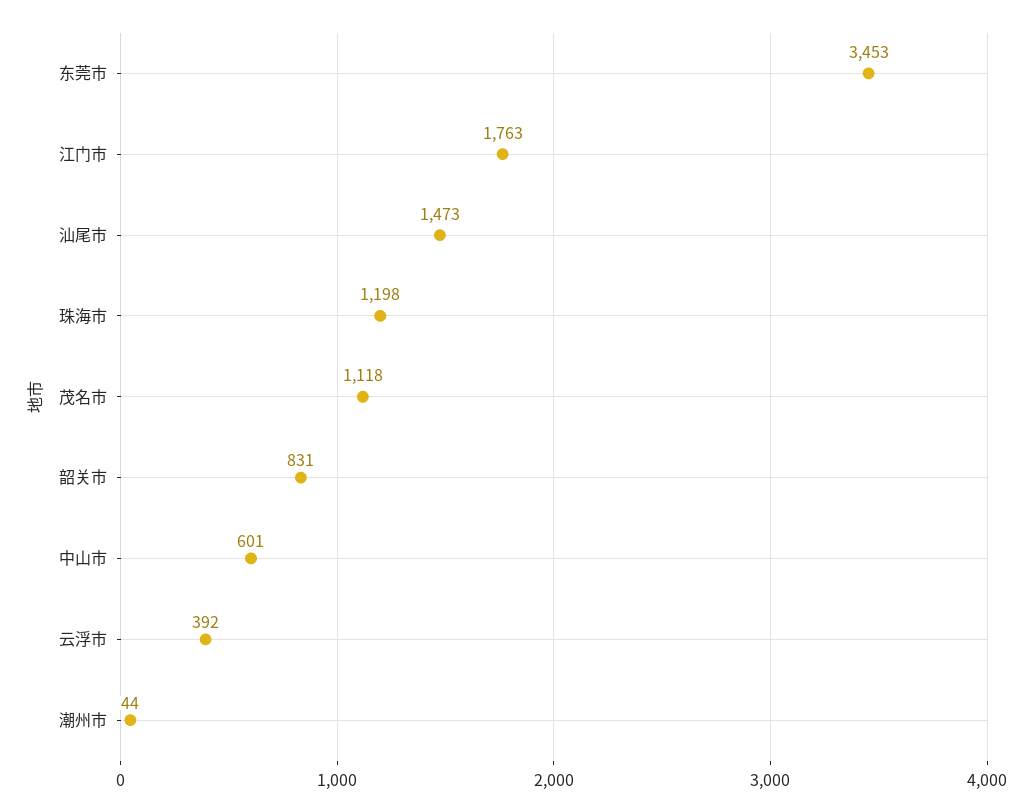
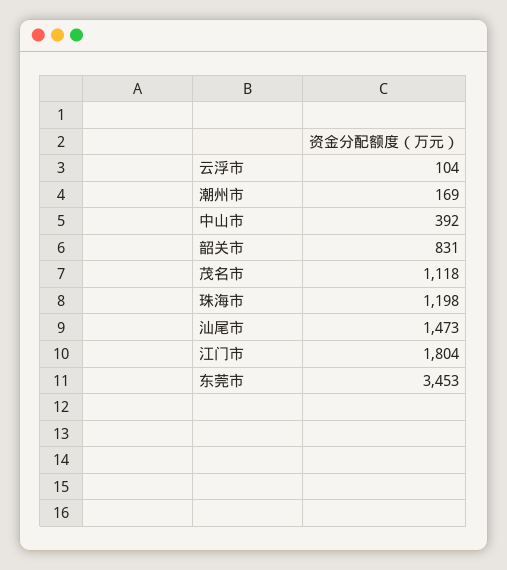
  {
    "东莞市": 3453,
-   "江门市": 1763,
+   "江门市": 1804,
    "汕尾市": 1473,
    "珠海市": 1198,
    "茂名市": 1118,
    "韶关市": 831,
-   "中山市": 601,
+   "中山市": 392,
-   "云浮市": 392,
+   "云浮市": 104,
-   "潮州市": 44
+   "潮州市": 169
  }

